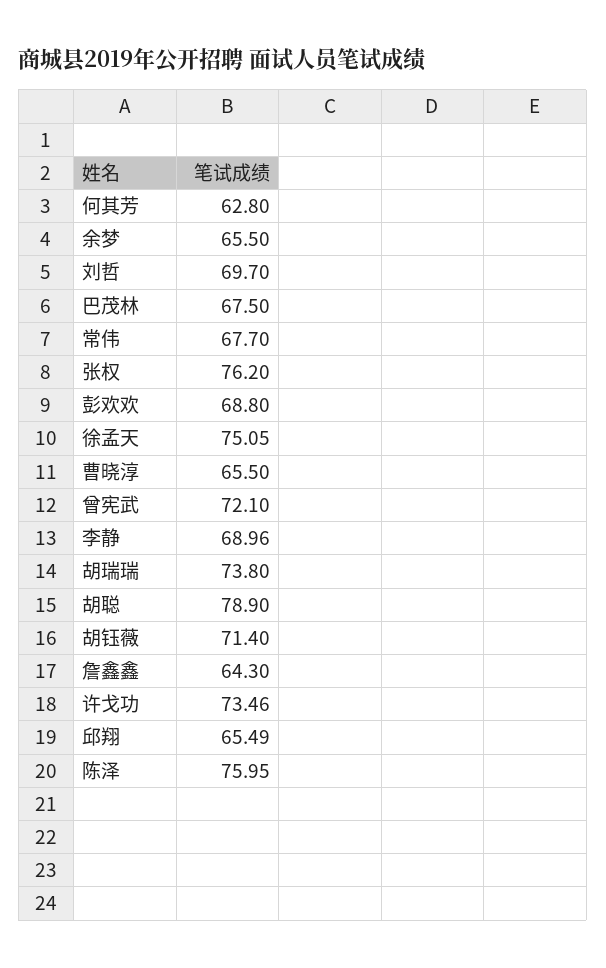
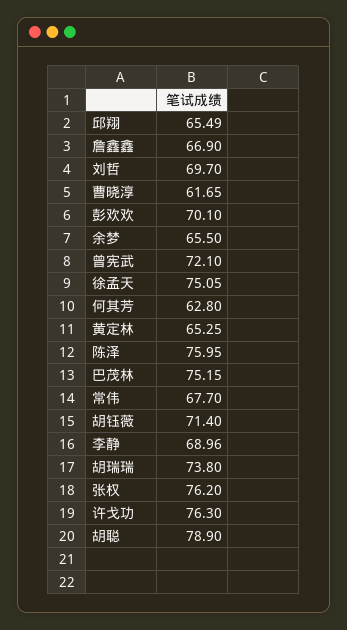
  {
    "何其芳": 62.8,
    "余梦": 65.5,
    "刘哲": 69.7,
-   "巴茂林": 67.5,
+   "巴茂林": 75.15,
    "常伟": 67.7,
    "张权": 76.2,
-   "彭欢欢": 68.8,
+   "彭欢欢": 70.1,
    "徐孟天": 75.05,
-   "曹晓淳": 65.5,
+   "曹晓淳": 61.65,
    "曾宪武": 72.1,
    "李静": 68.96,
    "胡瑞瑞": 73.8,
    "胡聪": 78.9,
    "胡钰薇": 71.4,
-   "詹鑫鑫": 64.3,
+   "詹鑫鑫": 66.9,
-   "许戈功": 73.46,
+   "许戈功": 76.3,
    "邱翔": 65.49,
-   "陈泽": 75.95
+   "陈泽": 75.95,
+   "黄定林": 65.25
  }

